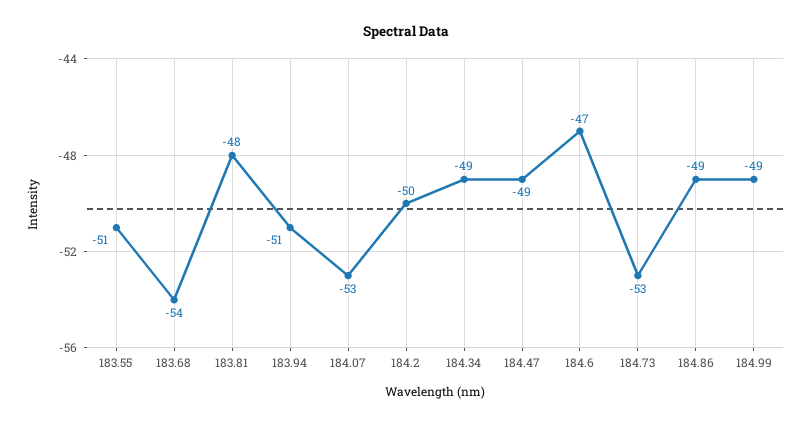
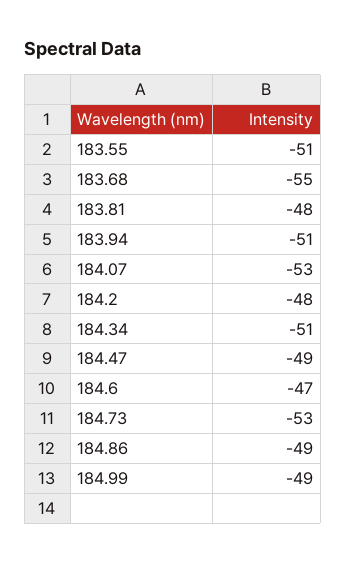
  {
    "183.55": -51,
-   "183.68": -54,
+   "183.68": -55,
    "183.81": -48,
    "183.94": -51,
    "184.07": -53,
-   "184.2": -50,
+   "184.2": -48,
-   "184.34": -49,
+   "184.34": -51,
    "184.47": -49,
    "184.6": -47,
    "184.73": -53,
    "184.86": -49,
    "184.99": -49
  }

